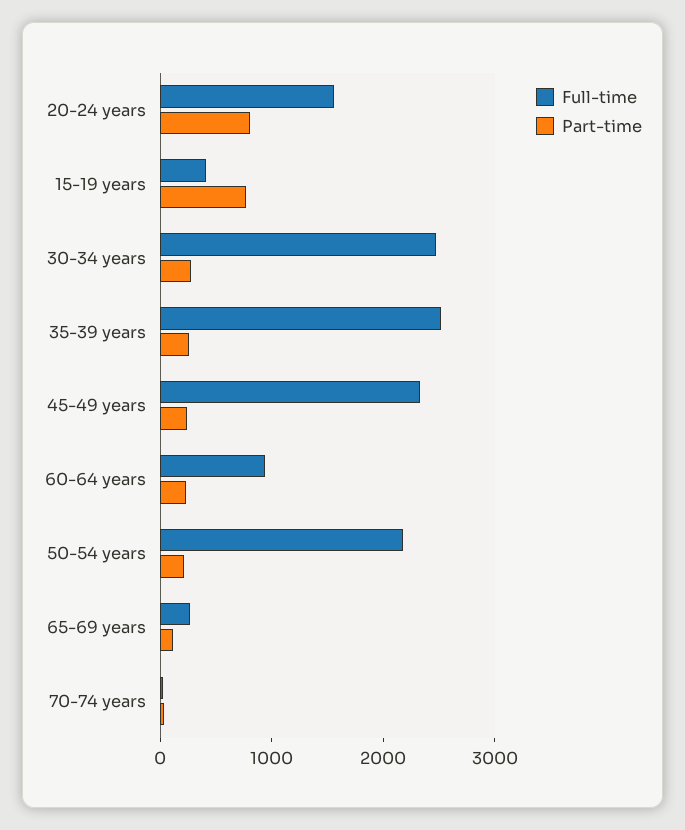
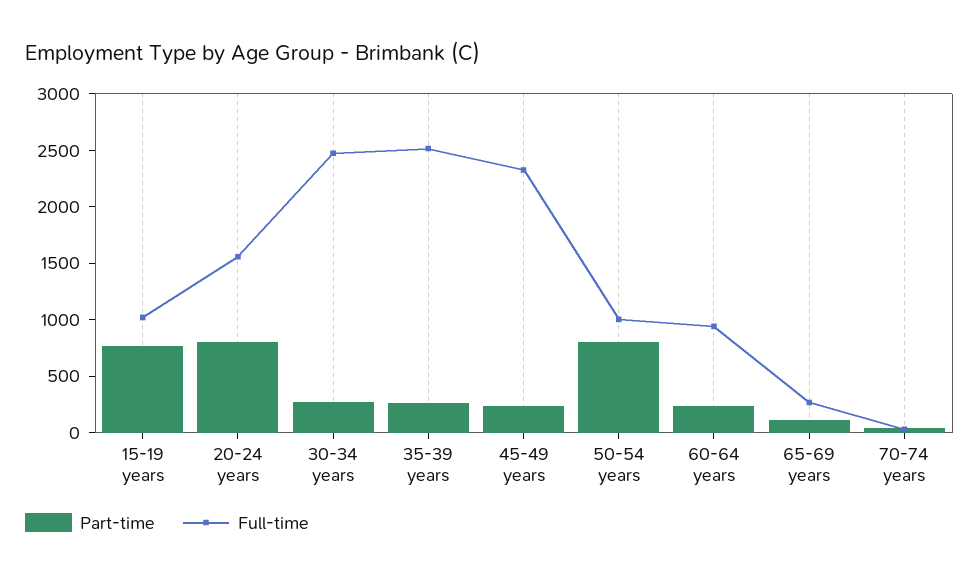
  {
    "Full-time": {
      "20-24 years": 1600,
-     "15-19 years": 400,
+     "15-19 years": 1000,
      "30-34 years": 2500,
      "35-39 years": 2500,
      "45-49 years": 2300,
      "60-64 years": 900,
-     "50-54 years": 2200,
+     "50-54 years": 1000,
      "65-69 years": 300,
      "70-74 years": 0
    },
    "Part-time": {
      "20-24 years": 800,
      "15-19 years": 800,
      "30-34 years": 300,
      "35-39 years": 300,
      "45-49 years": 200,
      "60-64 years": 200,
-     "50-54 years": 200,
+     "50-54 years": 800,
      "65-69 years": 100,
      "70-74 years": 0
    }
  }

